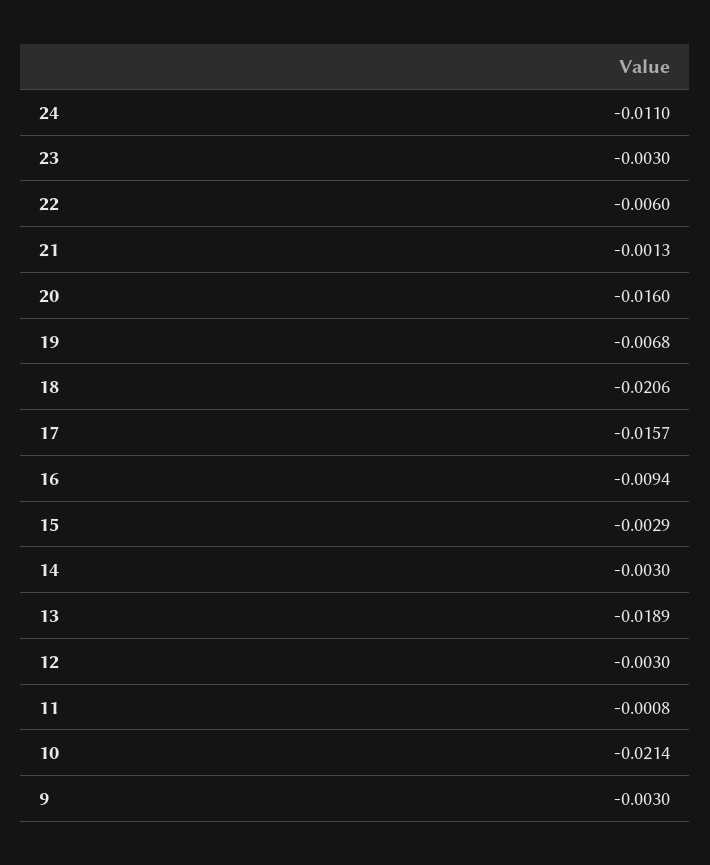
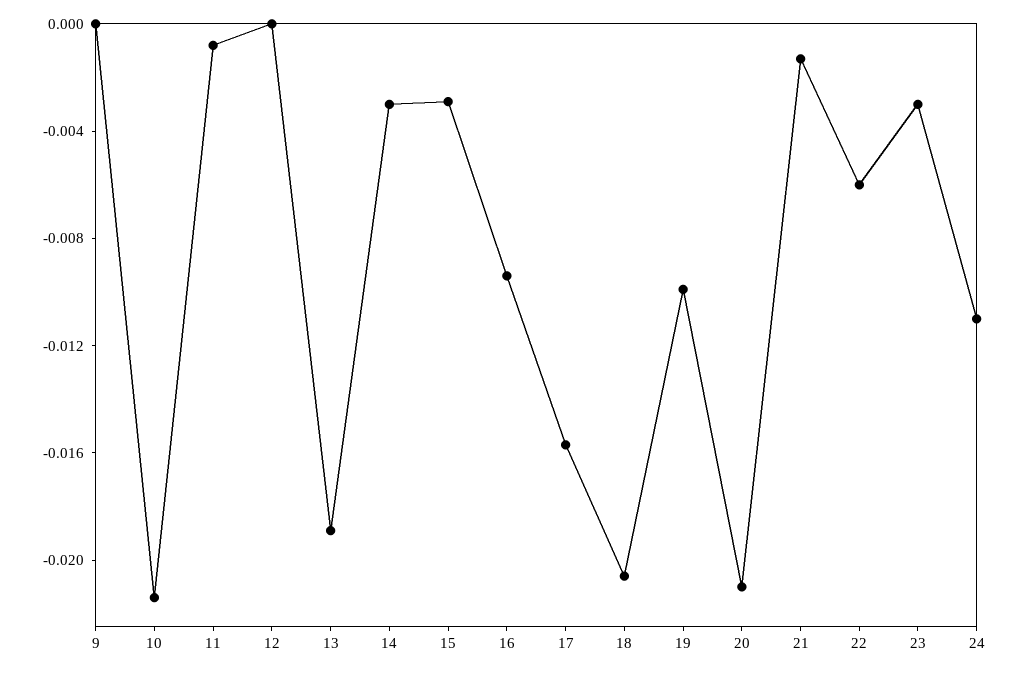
  {
    "24": -0.011,
    "23": -0.003,
    "22": -0.006,
    "21": -0.0013,
-   "20": -0.016,
+   "20": -0.021,
-   "19": -0.0068,
+   "19": -0.01,
    "18": -0.0206,
    "17": -0.0157,
    "16": -0.0094,
    "15": -0.0029,
    "14": -0.003,
    "13": -0.0189,
-   "12": -0.003,
+   "12": 0,
    "11": -0.0008,
    "10": -0.0214,
-   "9": -0.003
+   "9": 0
  }

